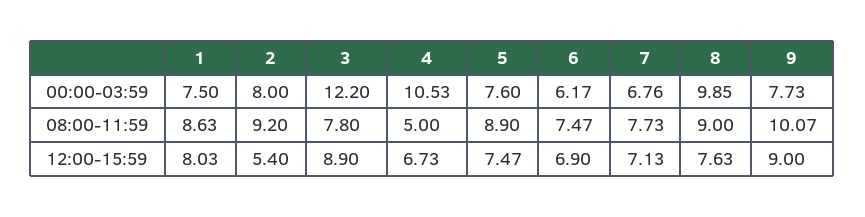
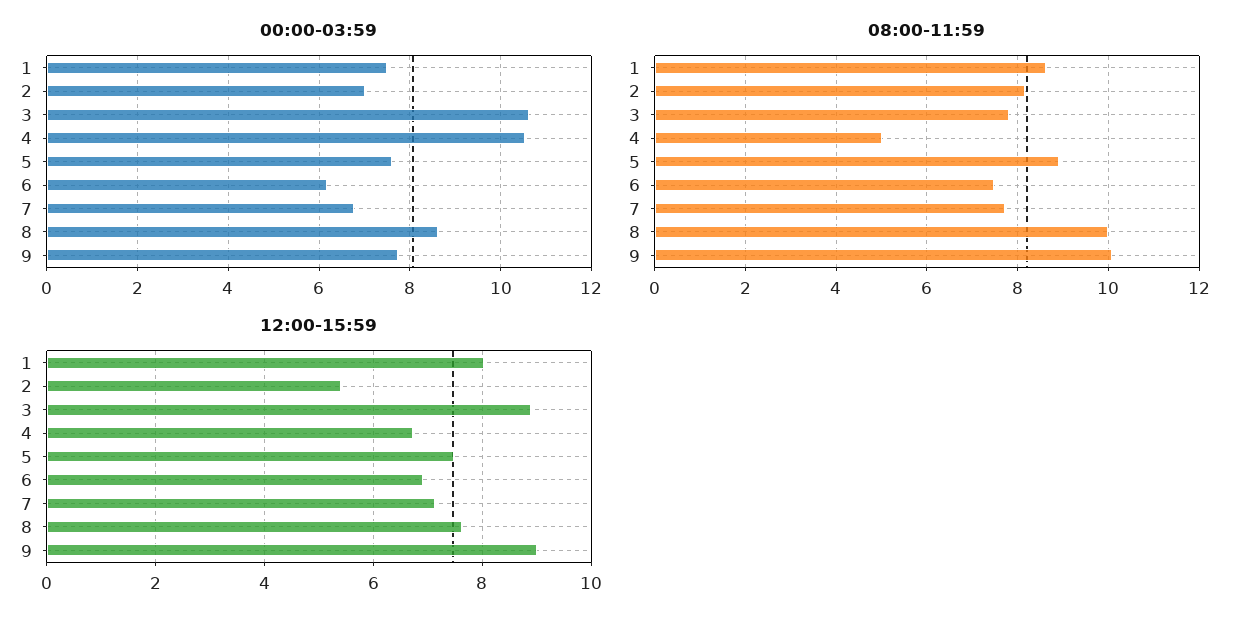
  {
    "00:00-03:59": {
      "1": 7.5,
-     "2": 8,
+     "2": 7,
-     "3": 12.2,
+     "3": 10.6,
      "4": 10.53,
      "5": 7.6,
      "6": 6.17,
      "7": 6.76,
-     "8": 9.85,
+     "8": 8.6,
      "9": 7.73
    },
    "08:00-11:59": {
      "1": 8.63,
-     "2": 9.2,
+     "2": 8.2,
      "3": 7.8,
      "4": 5,
      "5": 8.9,
      "6": 7.47,
      "7": 7.73,
-     "8": 9,
+     "8": 10,
      "9": 10.07
    },
    "12:00-15:59": {
      "1": 8.03,
      "2": 5.4,
      "3": 8.9,
      "4": 6.73,
      "5": 7.47,
      "6": 6.9,
      "7": 7.13,
      "8": 7.63,
      "9": 9
    }
  }

